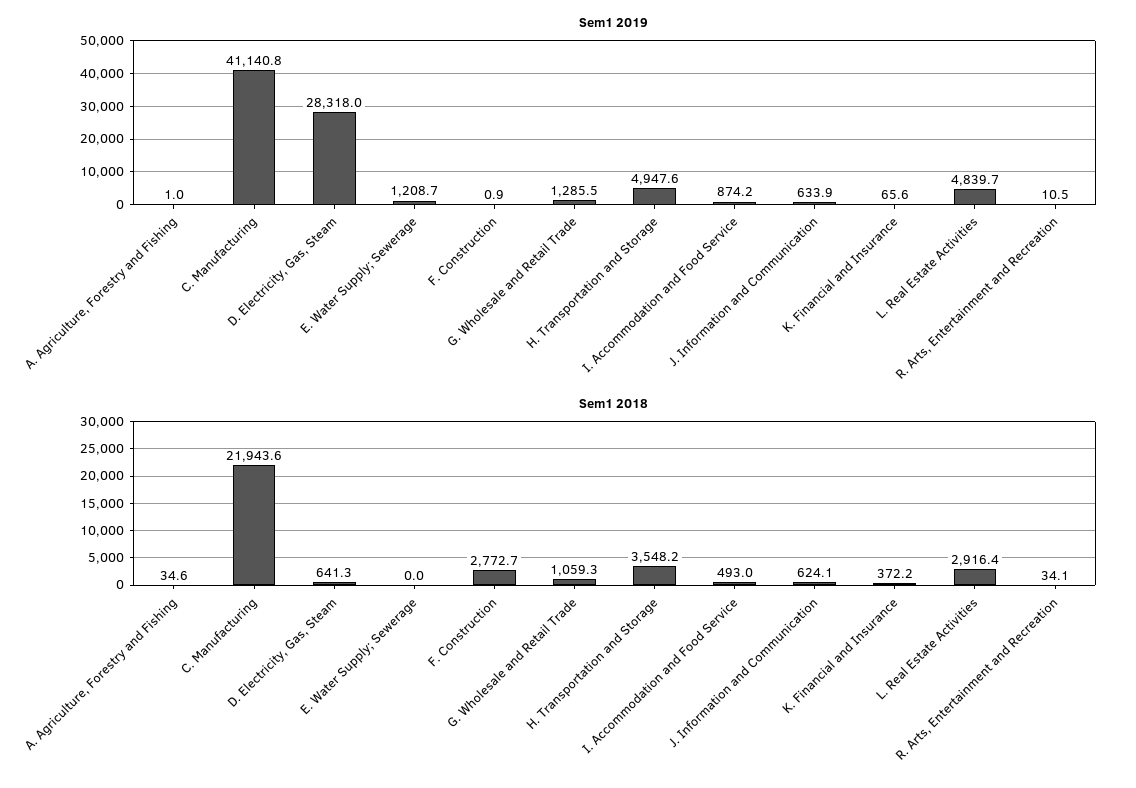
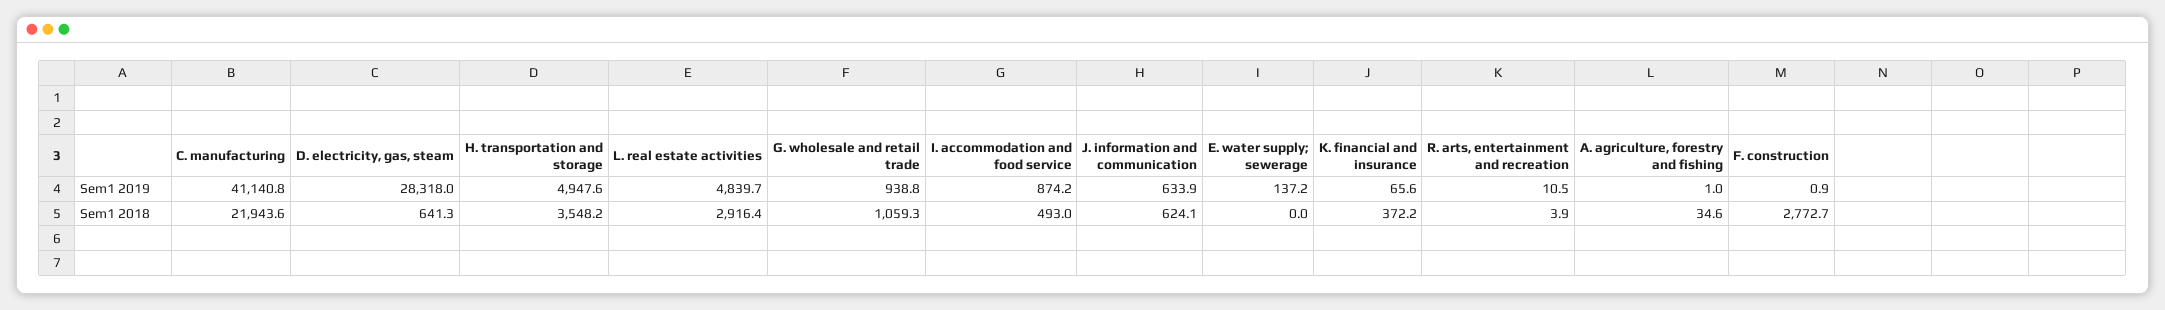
  {
    "Sem1 2019": {
      "A. Agriculture, Forestry and Fishing": 1,
      "C. Manufacturing": 41140.8,
      "D. Electricity, Gas, Steam": 28318,
-     "E. Water Supply; Sewerage": 1208.7,
+     "E. Water Supply; Sewerage": 137.2,
      "F. Construction": 0.9,
-     "G. Wholesale and Retail Trade": 1285.5,
+     "G. Wholesale and Retail Trade": 938.8,
      "H. Transportation and Storage": 4947.6,
      "I. Accommodation and Food Service": 874.2,
      "J. Information and Communication": 633.9,
      "K. Financial and Insurance": 65.6,
      "L. Real Estate Activities": 4839.7,
      "R. Arts, Entertainment and Recreation": 10.5
    },
    "Sem1 2018": {
      "A. Agriculture, Forestry and Fishing": 34.6,
      "C. Manufacturing": 21943.6,
      "D. Electricity, Gas, Steam": 641.3,
      "E. Water Supply; Sewerage": 0,
      "F. Construction": 2772.7,
      "G. Wholesale and Retail Trade": 1059.3,
      "H. Transportation and Storage": 3548.2,
      "I. Accommodation and Food Service": 493,
      "J. Information and Communication": 624.1,
      "K. Financial and Insurance": 372.2,
      "L. Real Estate Activities": 2916.4,
-     "R. Arts, Entertainment and Recreation": 34.1
+     "R. Arts, Entertainment and Recreation": 3.9
    }
  }

